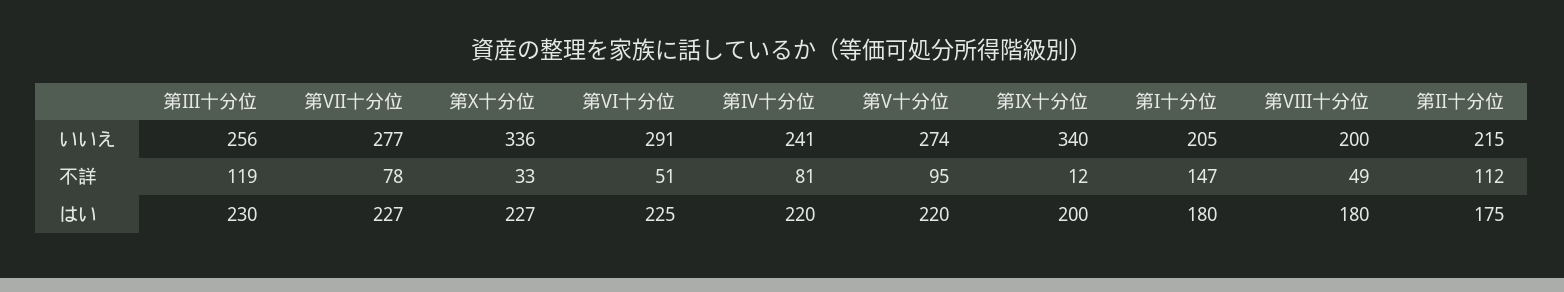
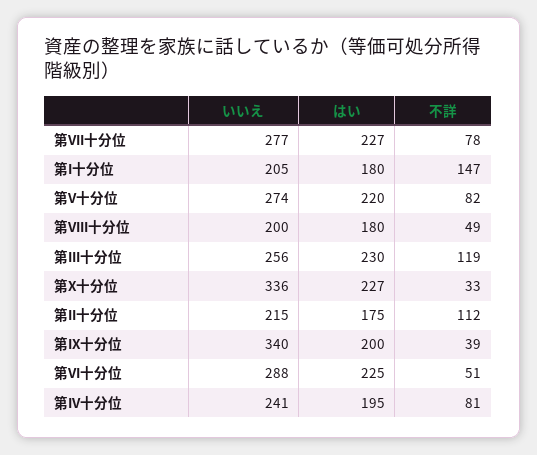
  {
    "第III十分位": {
      "いいえ": 256,
      "不詳": 119,
      "はい": 230
    },
    "第VII十分位": {
      "いいえ": 277,
      "不詳": 78,
      "はい": 227
    },
    "第X十分位": {
      "いいえ": 336,
      "不詳": 33,
      "はい": 227
    },
    "第VI十分位": {
-     "いいえ": 291,
+     "いいえ": 288,
      "不詳": 51,
      "はい": 225
    },
    "第IV十分位": {
      "いいえ": 241,
      "不詳": 81,
-     "はい": 220
+     "はい": 195
    },
    "第V十分位": {
      "いいえ": 274,
-     "不詳": 95,
+     "不詳": 82,
      "はい": 220
    },
    "第IX十分位": {
      "いいえ": 340,
-     "不詳": 12,
+     "不詳": 39,
      "はい": 200
    },
    "第I十分位": {
      "いいえ": 205,
      "不詳": 147,
      "はい": 180
    },
    "第VIII十分位": {
      "いいえ": 200,
      "不詳": 49,
      "はい": 180
    },
    "第II十分位": {
      "いいえ": 215,
      "不詳": 112,
      "はい": 175
    }
  }

